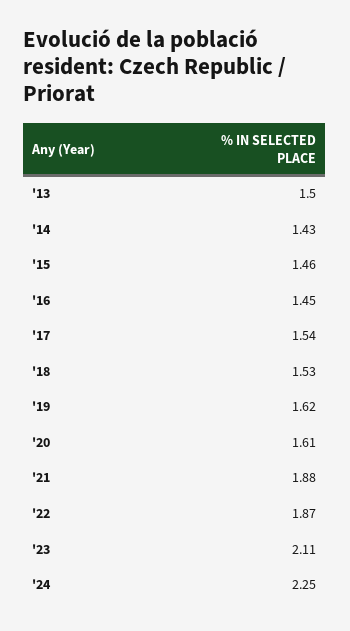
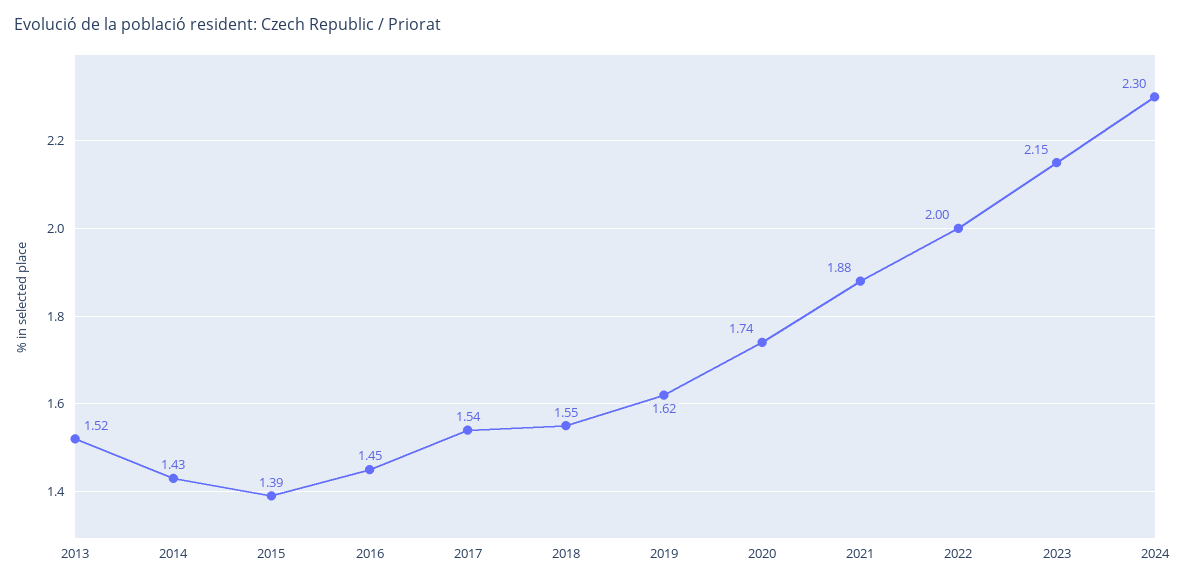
  {
-   "'13": 1.5,
+   "'13": 1.52,
    "'14": 1.43,
-   "'15": 1.46,
+   "'15": 1.39,
    "'16": 1.45,
    "'17": 1.54,
-   "'18": 1.53,
+   "'18": 1.55,
    "'19": 1.62,
-   "'20": 1.61,
+   "'20": 1.74,
    "'21": 1.88,
-   "'22": 1.87,
+   "'22": 2,
-   "'23": 2.11,
+   "'23": 2.15,
-   "'24": 2.25
+   "'24": 2.3
  }

